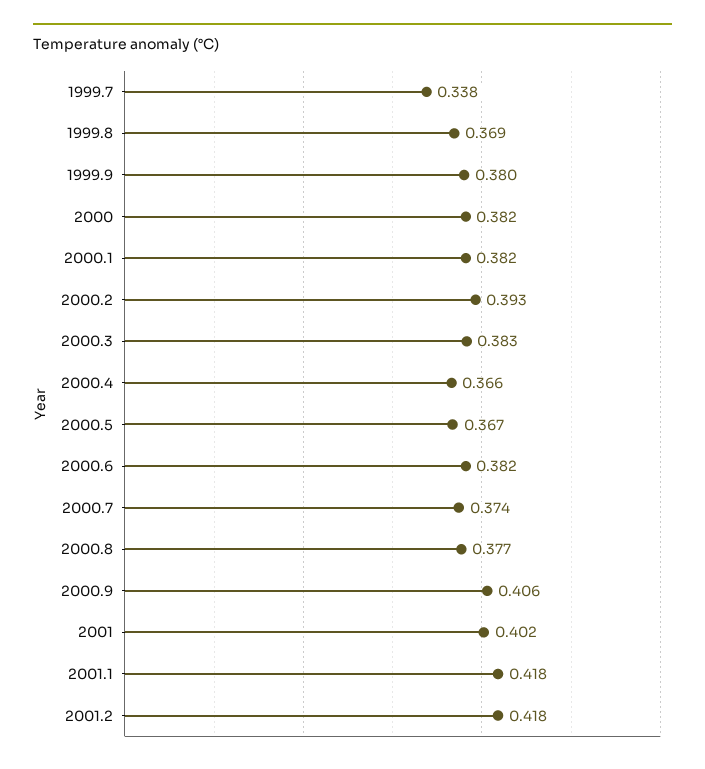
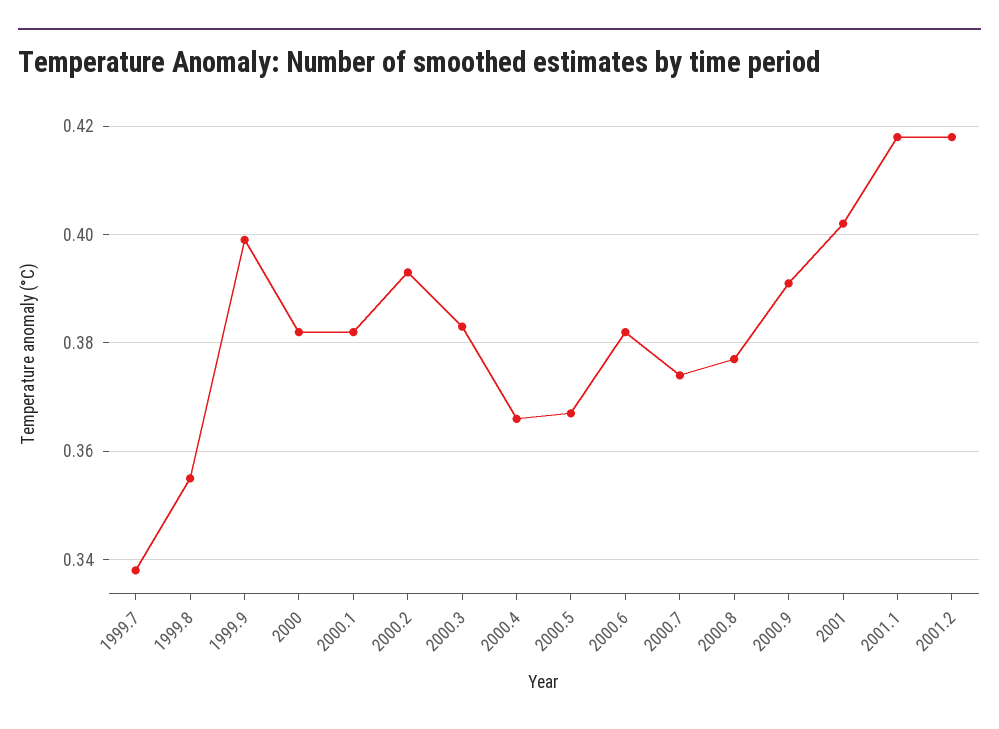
  {
    "1999.7": 0.338,
-   "1999.8": 0.369,
+   "1999.8": 0.355,
-   "1999.9": 0.38,
+   "1999.9": 0.4,
    "2000": 0.382,
    "2000.1": 0.382,
    "2000.2": 0.393,
    "2000.3": 0.383,
    "2000.4": 0.366,
    "2000.5": 0.367,
    "2000.6": 0.382,
    "2000.7": 0.374,
    "2000.8": 0.377,
-   "2000.9": 0.406,
+   "2000.9": 0.39,
    "2001": 0.402,
    "2001.1": 0.418,
    "2001.2": 0.418
  }

